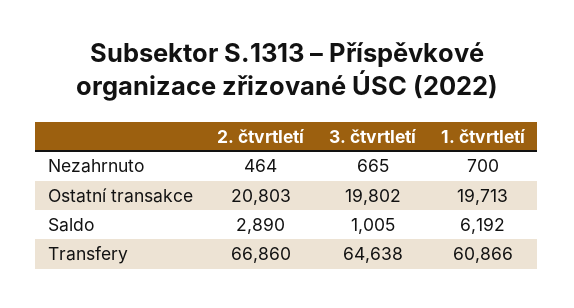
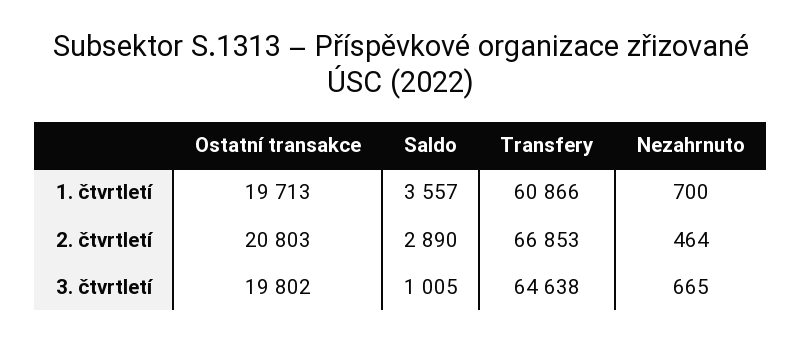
  {
    "2. čtvrtletí": {
      "Nezahrnuto": 464,
      "Ostatní transakce": 20803,
      "Saldo": 2890,
-     "Transfery": 66860
+     "Transfery": 66853
    },
    "3. čtvrtletí": {
      "Nezahrnuto": 665,
      "Ostatní transakce": 19802,
      "Saldo": 1005,
      "Transfery": 64638
    },
    "1. čtvrtletí": {
      "Nezahrnuto": 700,
      "Ostatní transakce": 19713,
-     "Saldo": 6192,
+     "Saldo": 3557,
      "Transfery": 60866
    }
  }

